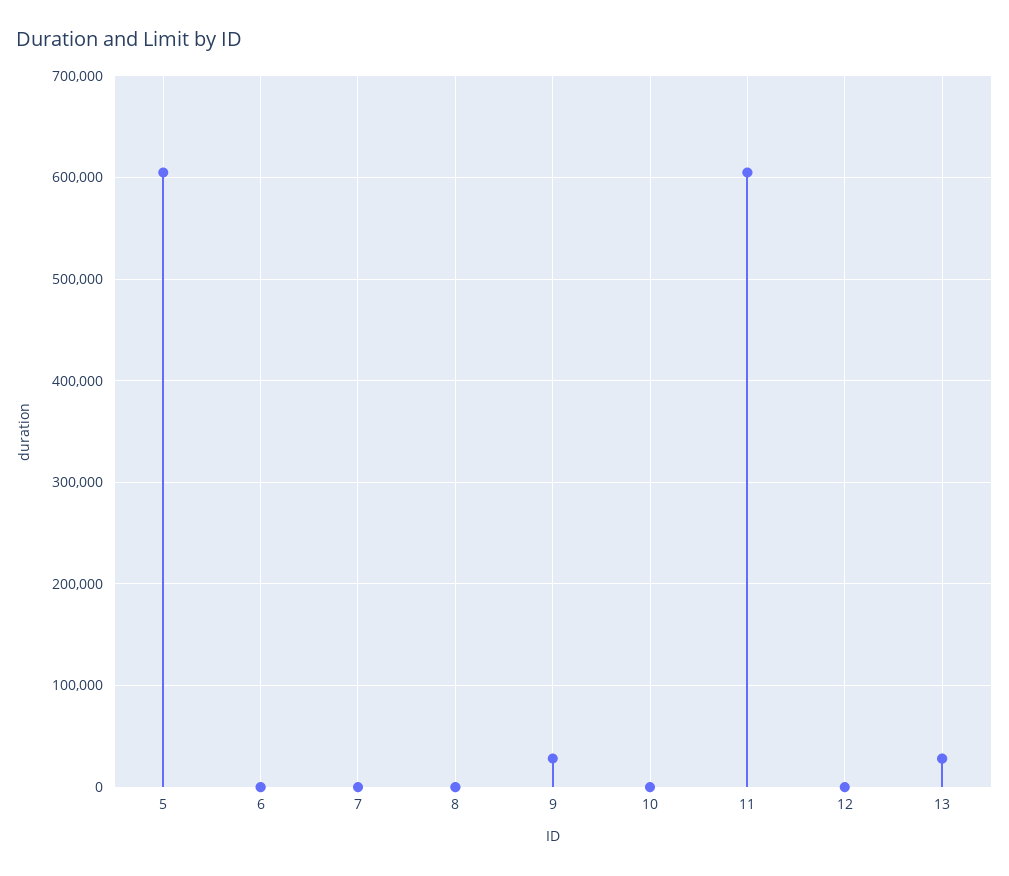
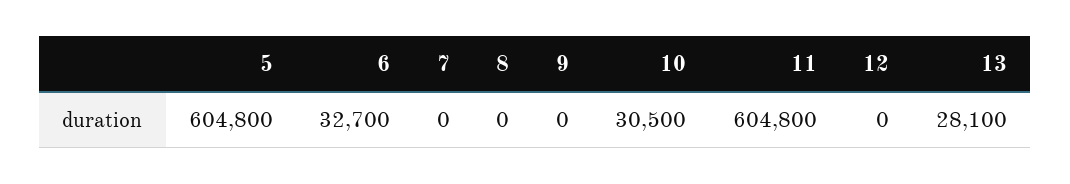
  {
    "5": 604800,
-   "6": 0,
+   "6": 32700,
    "7": 0,
    "8": 0,
-   "9": 30000,
+   "9": 0,
-   "10": 0,
+   "10": 30500,
    "11": 604800,
    "12": 0,
    "13": 28100
  }

